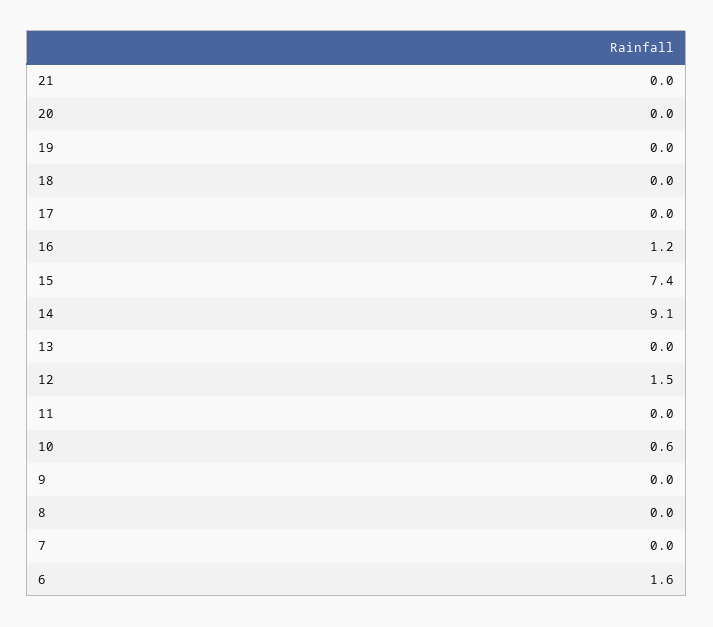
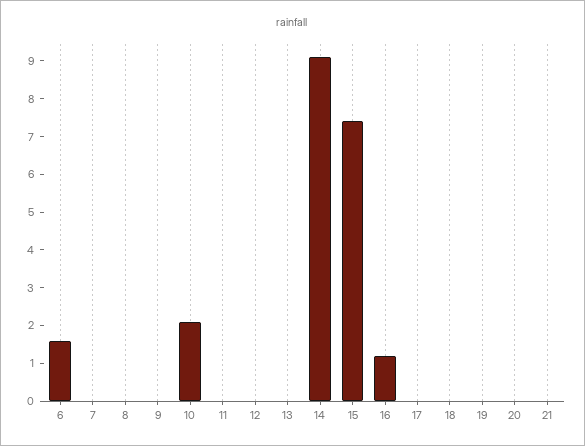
  {
    "21": 0,
    "20": 0,
    "19": 0,
    "18": 0,
    "17": 0,
    "16": 1.2,
    "15": 7.4,
    "14": 9.1,
    "13": 0,
-   "12": 1.5,
+   "12": 0,
    "11": 0,
-   "10": 0.6,
+   "10": 2,
    "9": 0,
    "8": 0,
    "7": 0,
    "6": 1.6
  }

